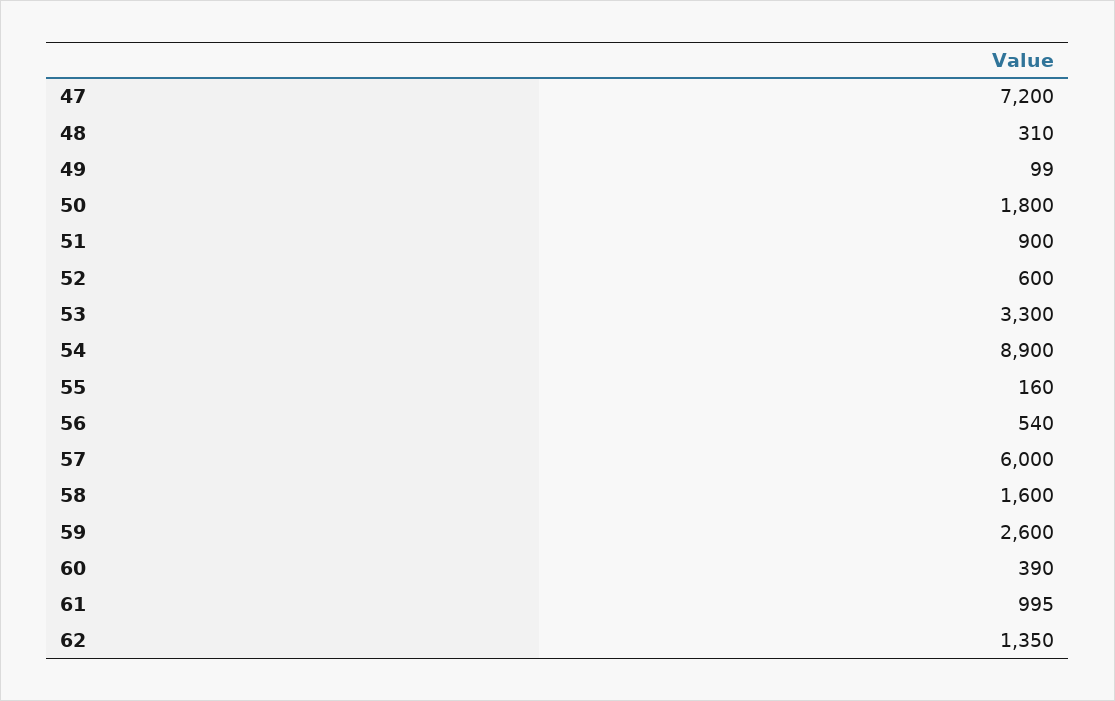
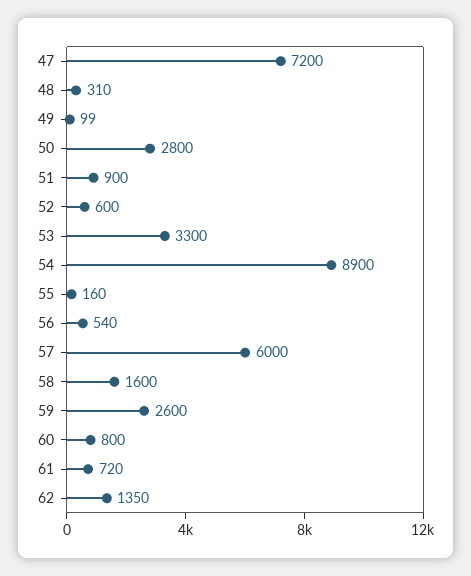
  {
    "47": 7200,
    "48": 310,
    "49": 99,
-   "50": 1800,
+   "50": 2800,
    "51": 900,
    "52": 600,
    "53": 3300,
    "54": 8900,
    "55": 160,
    "56": 540,
    "57": 6000,
    "58": 1600,
    "59": 2600,
-   "60": 390,
+   "60": 800,
-   "61": 995,
+   "61": 720,
    "62": 1350
  }

